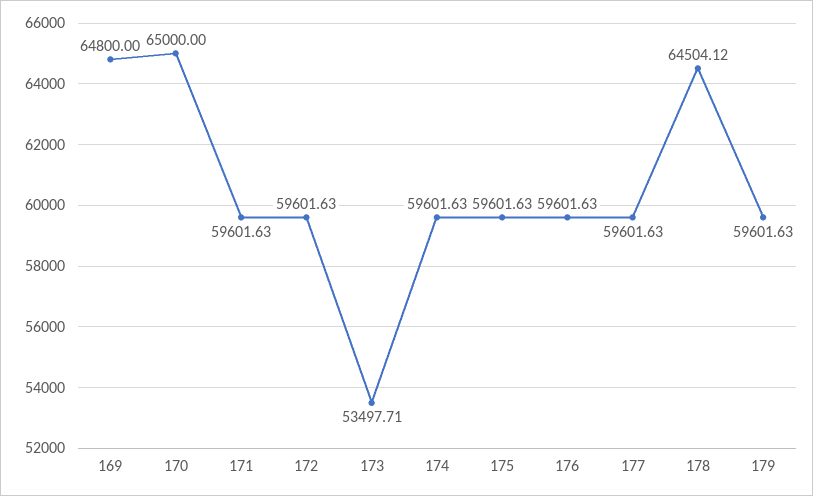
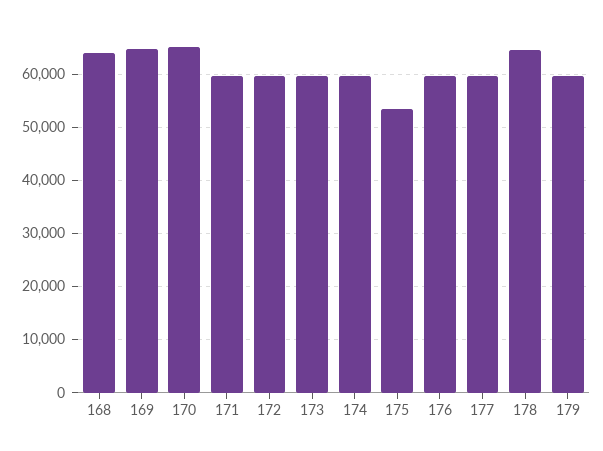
  {
    "169": 64800,
    "170": 65000,
    "171": 59601.63,
    "172": 59601.63,
-   "173": 53497.71,
+   "173": 60000,
    "174": 59601.63,
-   "175": 59601.63,
+   "175": 54000,
    "176": 59601.63,
    "177": 59601.63,
    "178": 64504.12,
-   "179": 59601.63
+   "179": 59601.63,
+   "168": 64000
  }

